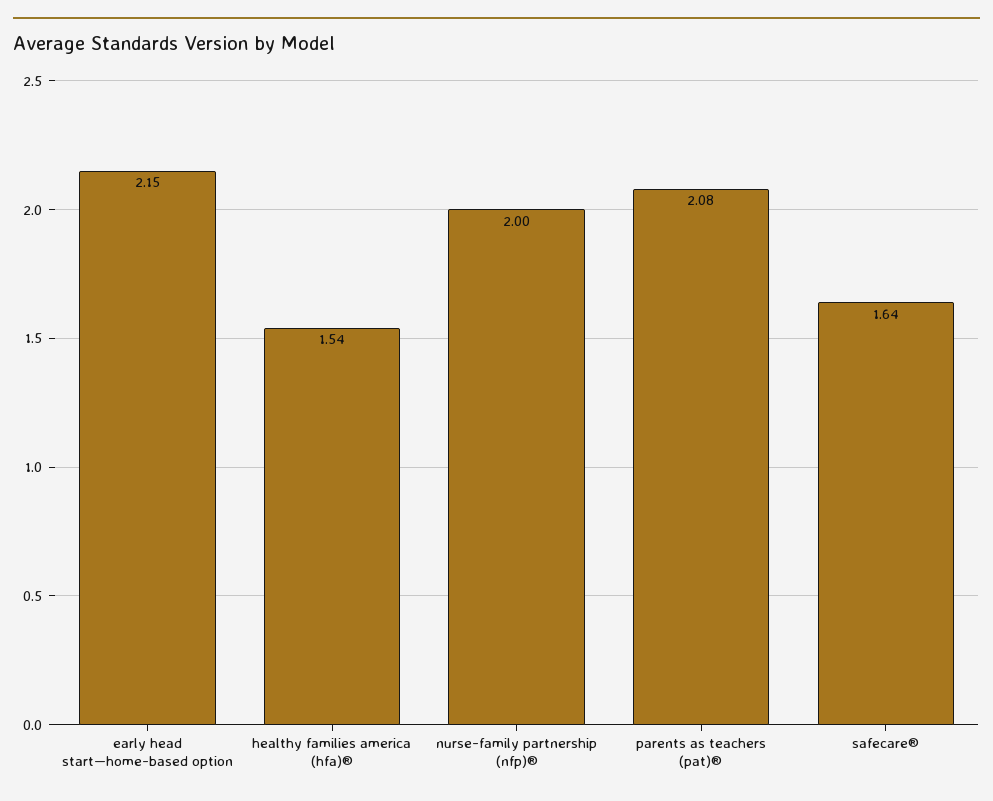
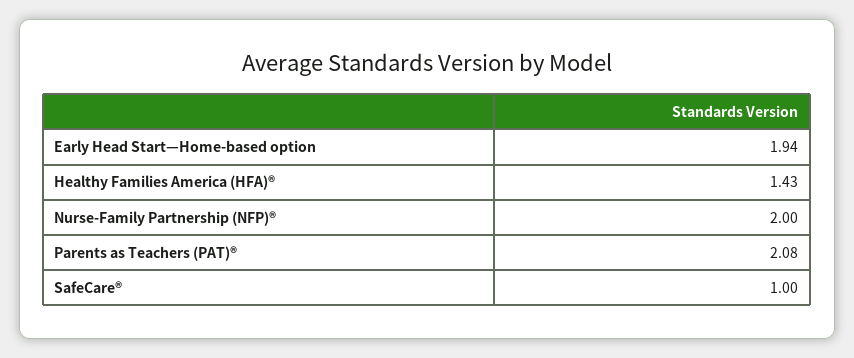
  {
-   "early head start—home-based option": 2.15,
+   "early head start—home-based option": 1.94,
-   "healthy families america (hfa)®": 1.54,
+   "healthy families america (hfa)®": 1.43,
    "nurse-family partnership (nfp)®": 2,
    "parents as teachers (pat)®": 2.08,
-   "safecare®": 1.64
+   "safecare®": 1
  }

